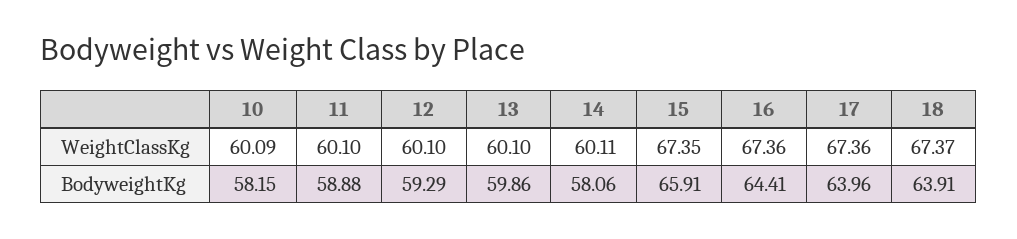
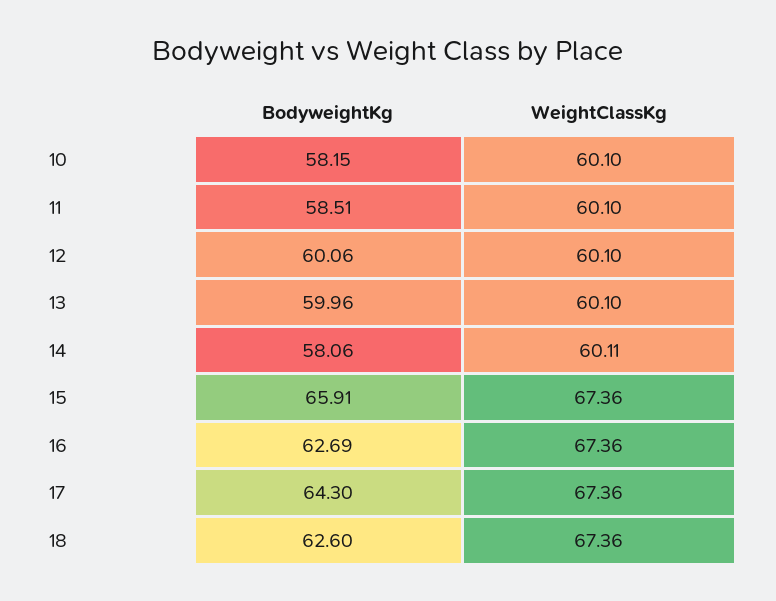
  {
    "10": {
-     "WeightClassKg": 60.09,
+     "WeightClassKg": 60.1,
      "BodyweightKg": 58.15
    },
    "11": {
      "WeightClassKg": 60.1,
-     "BodyweightKg": 58.88
+     "BodyweightKg": 58.51
    },
    "12": {
      "WeightClassKg": 60.1,
-     "BodyweightKg": 59.29
+     "BodyweightKg": 60.06
    },
    "13": {
      "WeightClassKg": 60.1,
-     "BodyweightKg": 59.86
+     "BodyweightKg": 59.96
    },
    "14": {
      "WeightClassKg": 60.11,
      "BodyweightKg": 58.06
    },
    "15": {
-     "WeightClassKg": 67.35,
+     "WeightClassKg": 67.36,
      "BodyweightKg": 65.91
    },
    "16": {
      "WeightClassKg": 67.36,
-     "BodyweightKg": 64.41
+     "BodyweightKg": 62.69
    },
    "17": {
      "WeightClassKg": 67.36,
-     "BodyweightKg": 63.96
+     "BodyweightKg": 64.3
    },
    "18": {
-     "WeightClassKg": 67.37,
+     "WeightClassKg": 67.36,
-     "BodyweightKg": 63.91
+     "BodyweightKg": 62.6
    }
  }

